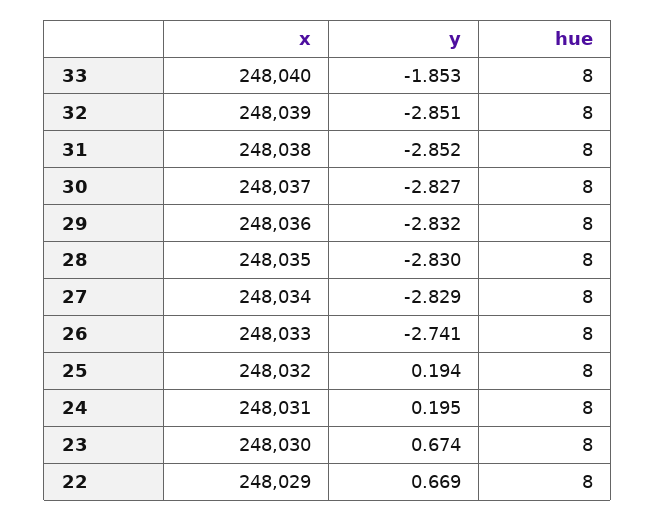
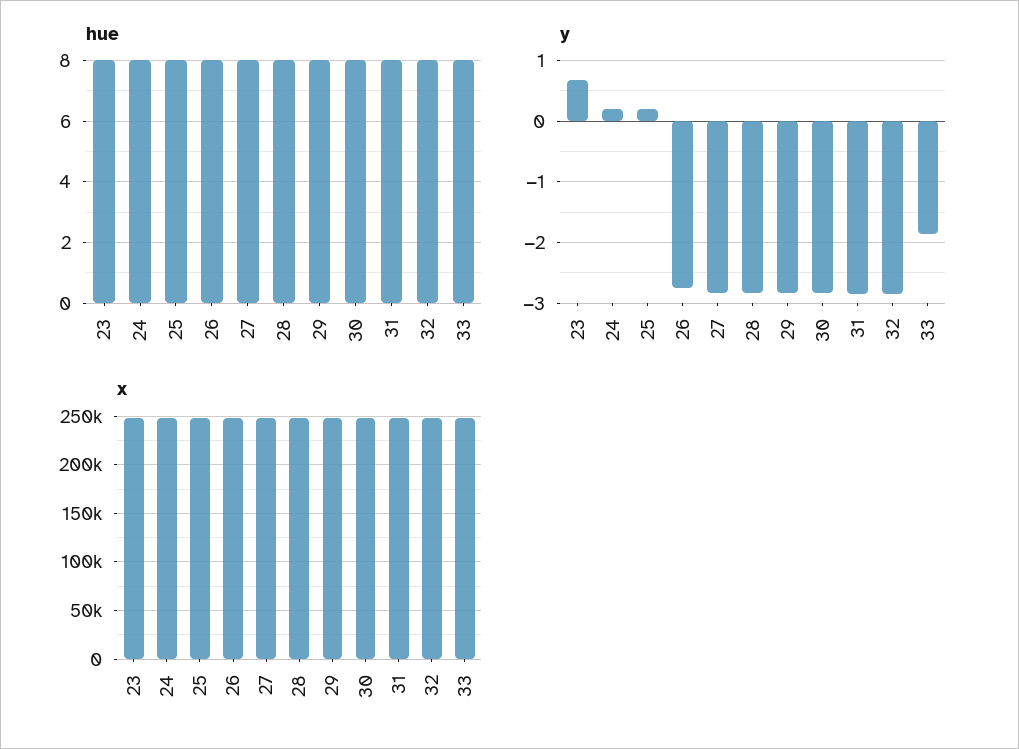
  {
    "x": {
      "33": 248040,
      "32": 248039,
      "31": 248038,
      "30": 248037,
      "29": 248036,
      "28": 248035,
      "27": 248034,
      "26": 248033,
      "25": 248032,
      "24": 248031,
-     "23": 248030,
+     "23": 248030
-     "22": 248029
    },
    "y": {
      "33": -1.853,
      "32": -2.851,
      "31": -2.852,
      "30": -2.827,
      "29": -2.832,
      "28": -2.83,
      "27": -2.829,
      "26": -2.741,
      "25": 0.194,
      "24": 0.195,
-     "23": 0.674,
+     "23": 0.674
-     "22": 0.669
    },
    "hue": {
      "33": 8,
      "32": 8,
      "31": 8,
      "30": 8,
      "29": 8,
      "28": 8,
      "27": 8,
      "26": 8,
      "25": 8,
      "24": 8,
-     "23": 8,
+     "23": 8
-     "22": 8
    }
  }

